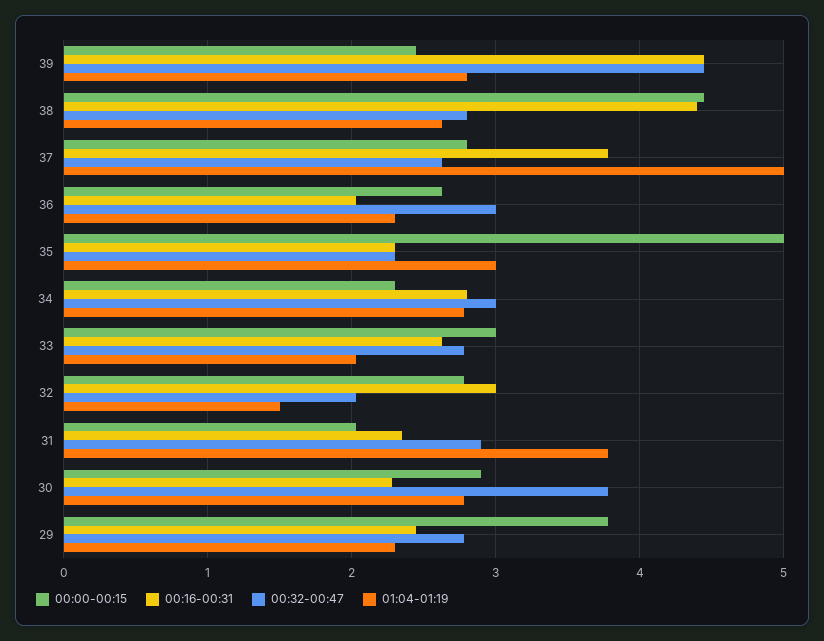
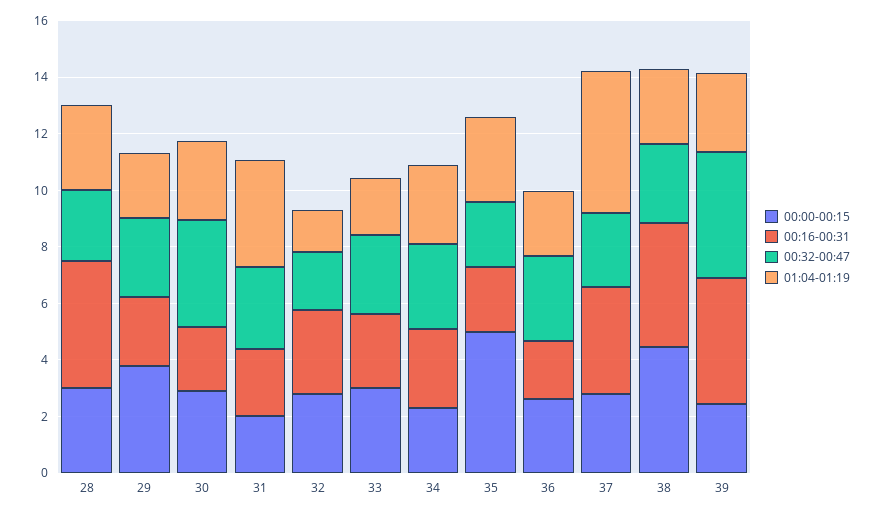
  {
    "00:00-00:15": {
      "39": 2.5,
      "38": 4.5,
      "37": 2.8,
      "36": 2.6,
      "35": 5,
      "34": 2.3,
      "33": 3,
      "32": 2.8,
      "31": 2,
      "30": 2.9,
-     "29": 3.8
+     "29": 3.8,
+     "28": 3
    },
    "00:16-00:31": {
      "39": 4.5,
      "38": 4.4,
      "37": 3.8,
      "36": 2,
      "35": 2.3,
      "34": 2.8,
      "33": 2.6,
      "32": 3,
      "31": 2.4,
      "30": 2.3,
-     "29": 2.5
+     "29": 2.5,
+     "28": 4.5
    },
    "00:32-00:47": {
      "39": 4.5,
      "38": 2.8,
      "37": 2.6,
      "36": 3,
      "35": 2.3,
      "34": 3,
      "33": 2.8,
      "32": 2,
      "31": 2.9,
      "30": 3.8,
-     "29": 2.8
+     "29": 2.8,
+     "28": 2.5
    },
    "01:04-01:19": {
      "39": 2.8,
      "38": 2.6,
      "37": 5,
      "36": 2.3,
      "35": 3,
      "34": 2.8,
      "33": 2,
      "32": 1.5,
      "31": 3.8,
      "30": 2.8,
-     "29": 2.3
+     "29": 2.3,
+     "28": 3
    }
  }

